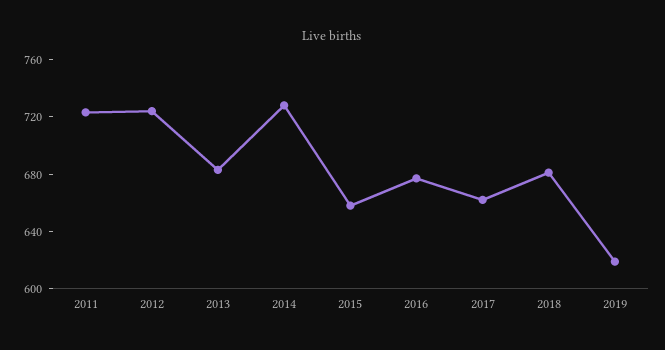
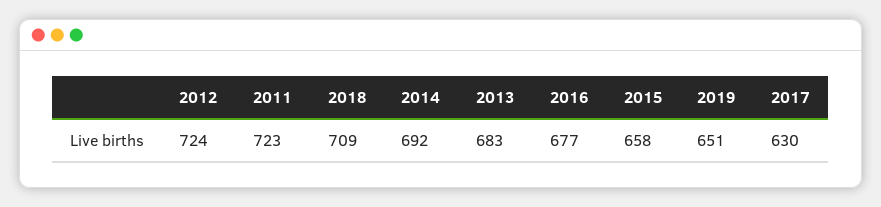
  {
    "2011": 723,
    "2012": 724,
    "2013": 683,
-   "2014": 730,
+   "2014": 692,
    "2015": 658,
    "2016": 677,
-   "2017": 660,
+   "2017": 630,
-   "2018": 680,
+   "2018": 709,
-   "2019": 620
+   "2019": 651
  }

